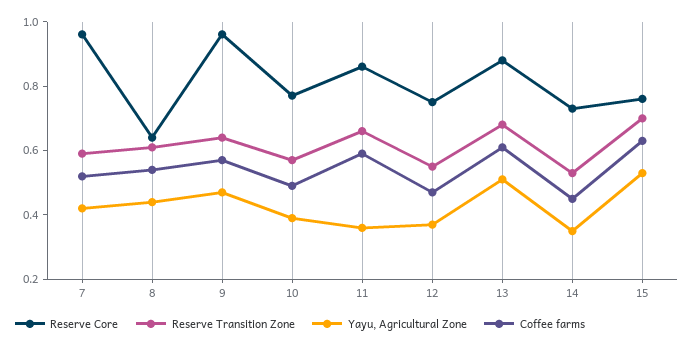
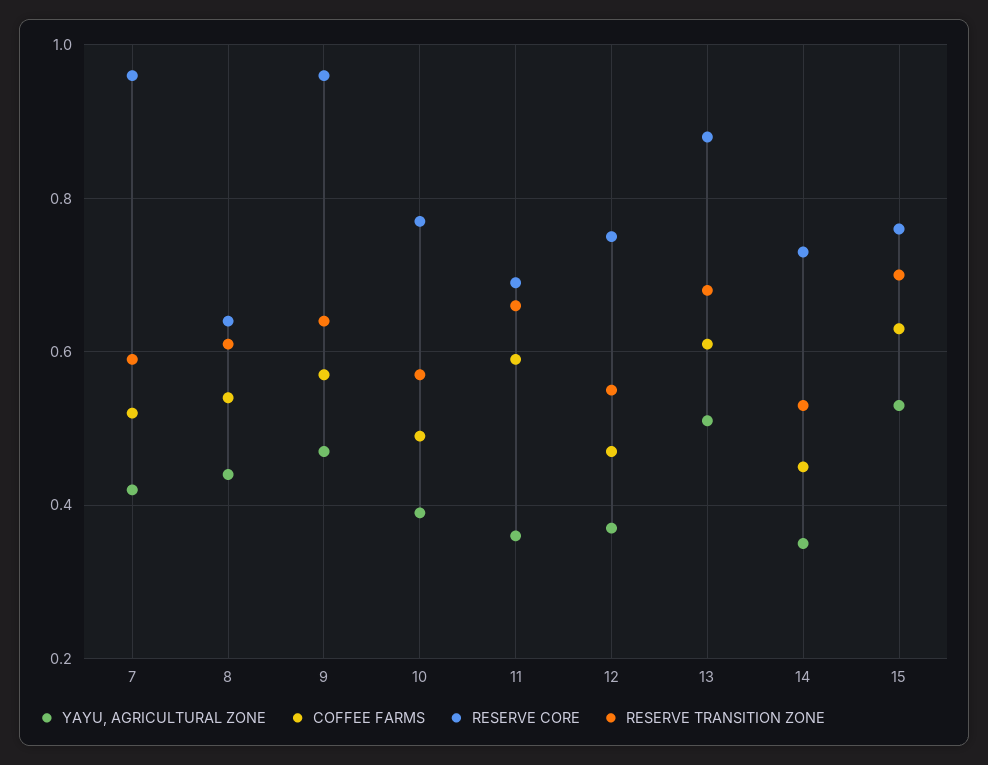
  {
    "Reserve Core": {
      "7": 0.95,
      "8": 0.65,
      "9": 0.95,
      "10": 0.75,
-     "11": 0.85,
+     "11": 0.7,
      "12": 0.75,
      "13": 0.9,
      "14": 0.75,
      "15": 0.75
    },
    "Reserve Transition Zone": {
      "7": 0.6,
      "8": 0.6,
      "9": 0.65,
      "10": 0.55,
      "11": 0.65,
      "12": 0.55,
      "13": 0.7,
      "14": 0.55,
      "15": 0.7
    },
    "Yayu, Agricultural Zone": {
      "7": 0.4,
      "8": 0.45,
      "9": 0.45,
      "10": 0.4,
      "11": 0.35,
      "12": 0.35,
      "13": 0.5,
      "14": 0.35,
      "15": 0.55
    },
    "Coffee farms": {
      "7": 0.5,
      "8": 0.55,
      "9": 0.55,
      "10": 0.5,
      "11": 0.6,
      "12": 0.45,
      "13": 0.6,
      "14": 0.45,
      "15": 0.65
    }
  }

